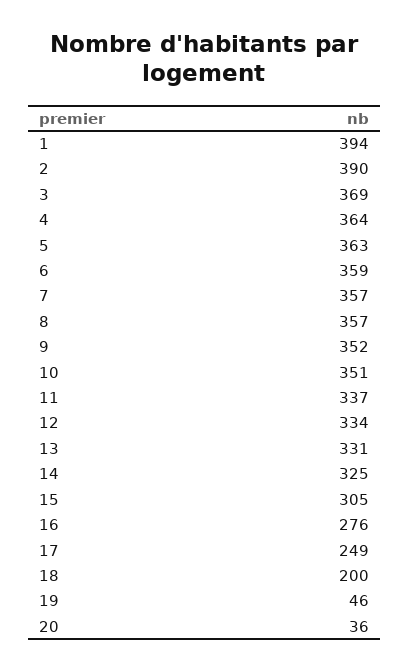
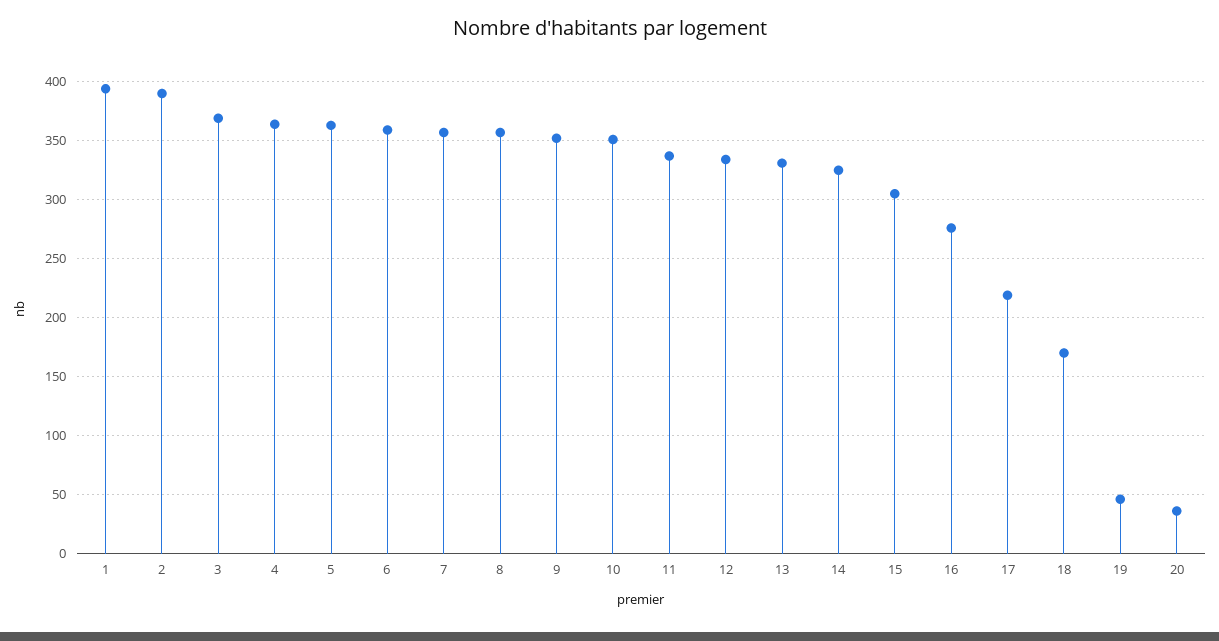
  {
    "1": 394,
    "2": 390,
    "3": 369,
    "4": 364,
    "5": 363,
    "6": 359,
    "7": 357,
    "8": 357,
    "9": 352,
    "10": 351,
    "11": 337,
    "12": 334,
    "13": 331,
    "14": 325,
    "15": 305,
    "16": 276,
-   "17": 249,
+   "17": 220,
-   "18": 200,
+   "18": 170,
    "19": 46,
    "20": 36
  }

